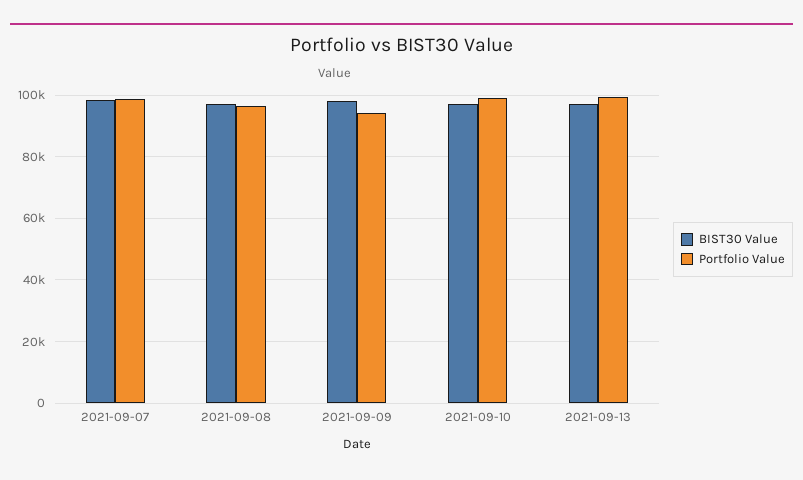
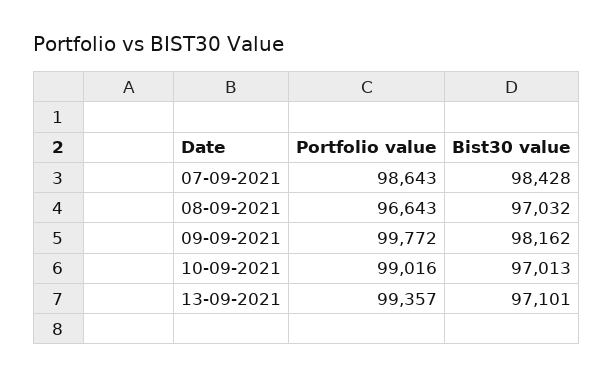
  {
    "BIST30 Value": {
      "2021-09-07": 98428,
      "2021-09-08": 97032,
      "2021-09-09": 98162,
      "2021-09-10": 97013,
      "2021-09-13": 97101
    },
    "Portfolio Value": {
      "2021-09-07": 98643,
      "2021-09-08": 96643,
-     "2021-09-09": 94000,
+     "2021-09-09": 99772,
      "2021-09-10": 99016,
      "2021-09-13": 99357
    }
  }

